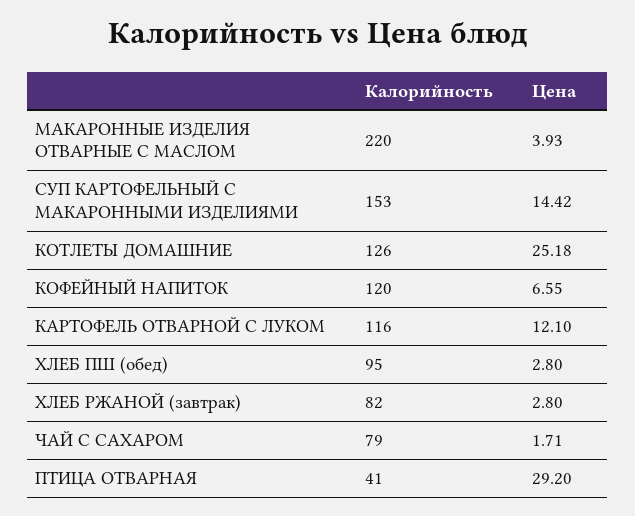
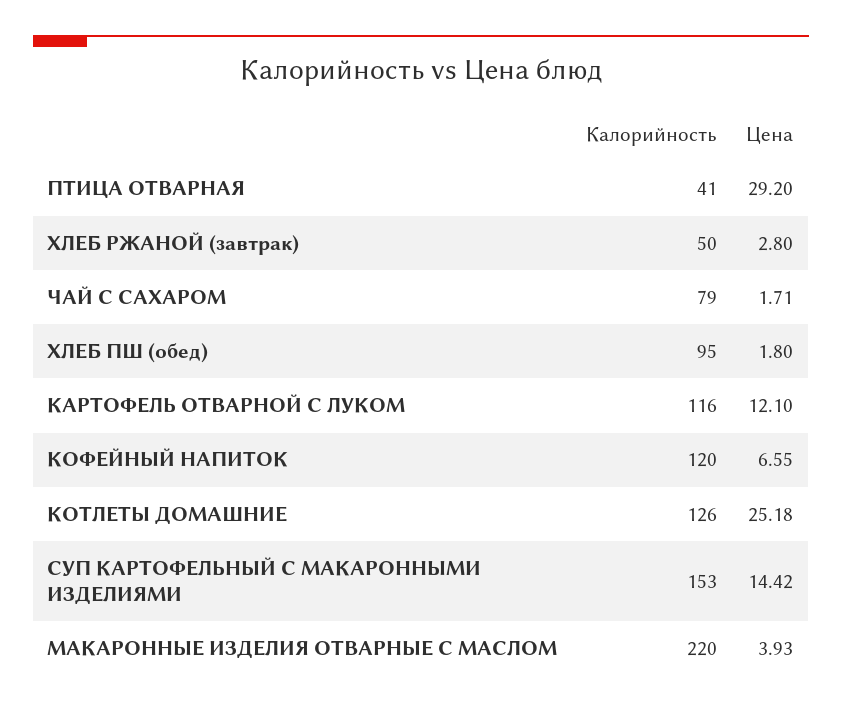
  {
    "Калорийность": {
      "МАКАРОННЫЕ ИЗДЕЛИЯ ОТВАРНЫЕ С МАСЛОМ": 220,
      "СУП КАРТОФЕЛЬНЫЙ С МАКАРОННЫМИ ИЗДЕЛИЯМИ": 153,
      "КОТЛЕТЫ ДОМАШНИЕ": 126,
      "КОФЕЙНЫЙ НАПИТОК": 120,
      "КАРТОФЕЛЬ ОТВАРНОЙ С ЛУКОМ": 116,
      "ХЛЕБ ПШ (обед)": 95,
-     "ХЛЕБ РЖАНОЙ (завтрак)": 82,
+     "ХЛЕБ РЖАНОЙ (завтрак)": 50,
      "ЧАЙ С САХАРОМ": 79,
      "ПТИЦА ОТВАРНАЯ": 41
    },
    "Цена": {
      "МАКАРОННЫЕ ИЗДЕЛИЯ ОТВАРНЫЕ С МАСЛОМ": 3.93,
      "СУП КАРТОФЕЛЬНЫЙ С МАКАРОННЫМИ ИЗДЕЛИЯМИ": 14.42,
      "КОТЛЕТЫ ДОМАШНИЕ": 25.18,
      "КОФЕЙНЫЙ НАПИТОК": 6.55,
      "КАРТОФЕЛЬ ОТВАРНОЙ С ЛУКОМ": 12.1,
-     "ХЛЕБ ПШ (обед)": 2.8,
+     "ХЛЕБ ПШ (обед)": 1.8,
      "ХЛЕБ РЖАНОЙ (завтрак)": 2.8,
      "ЧАЙ С САХАРОМ": 1.71,
      "ПТИЦА ОТВАРНАЯ": 29.2
    }
  }

